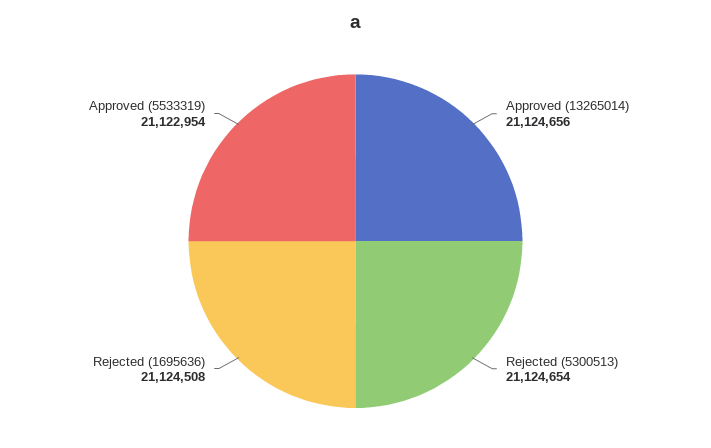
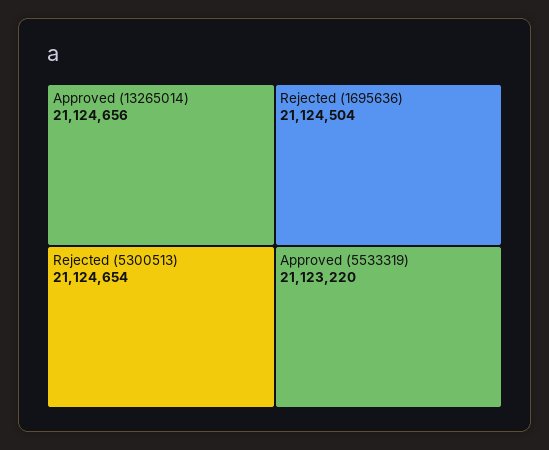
  {
    "Approved (13265014)": 21124656,
    "Rejected (5300513)": 21124654,
-   "Rejected (1695636)": 21124508,
+   "Rejected (1695636)": 21124504,
-   "Approved (5533319)": 21122954
+   "Approved (5533319)": 21123220
  }

